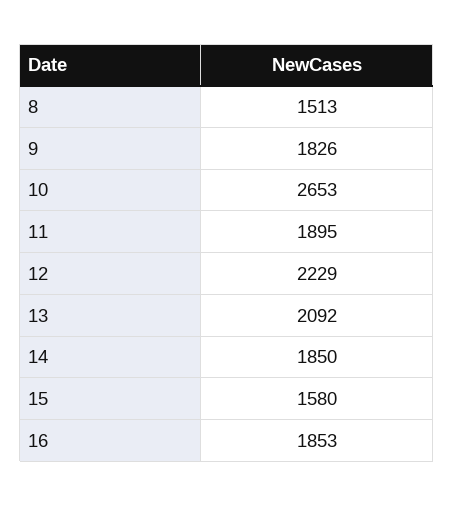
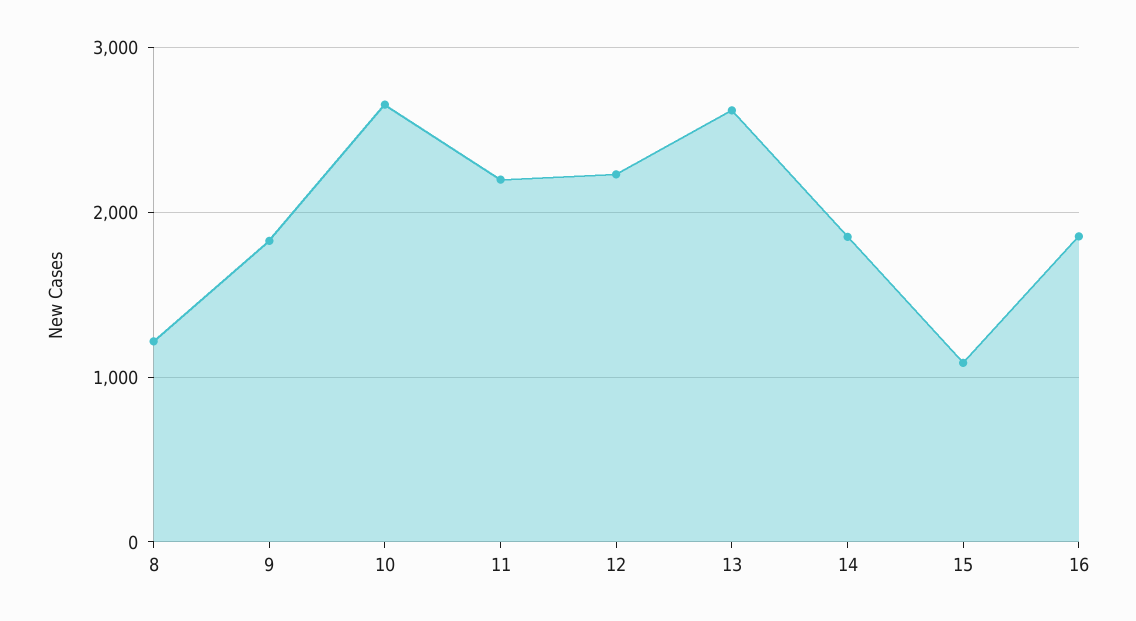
  {
-   "8": 1513,
+   "8": 1200,
    "9": 1826,
    "10": 2653,
-   "11": 1895,
+   "11": 2200,
    "12": 2229,
-   "13": 2092,
+   "13": 2600,
    "14": 1850,
-   "15": 1580,
+   "15": 1100,
    "16": 1853
  }

